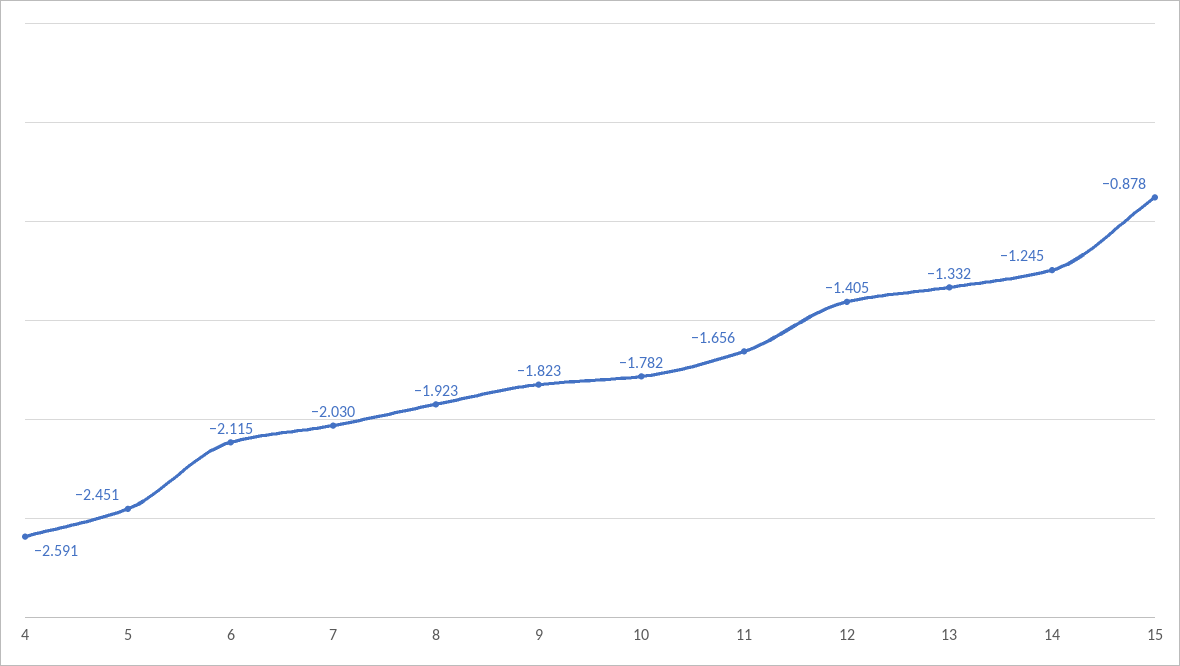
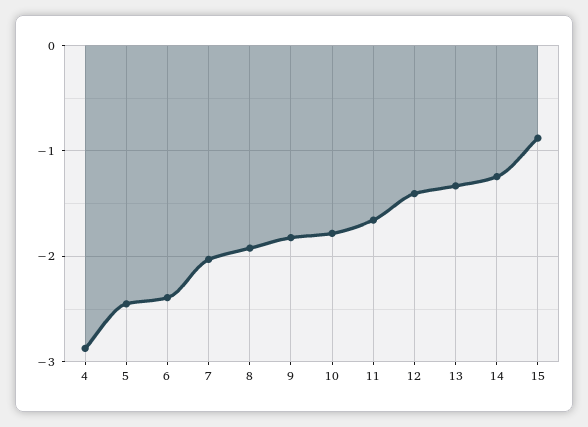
  {
-   "4": -2.591,
+   "4": -2.9,
    "5": -2.451,
-   "6": -2.115,
+   "6": -2.4,
    "7": -2.03,
    "8": -1.923,
    "9": -1.823,
    "10": -1.782,
    "11": -1.656,
    "12": -1.405,
    "13": -1.332,
    "14": -1.245,
    "15": -0.878
  }

